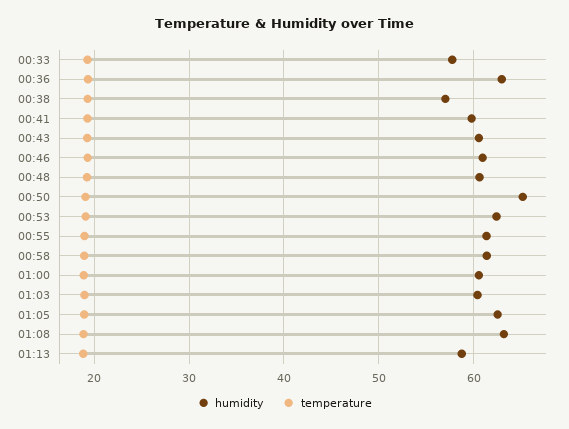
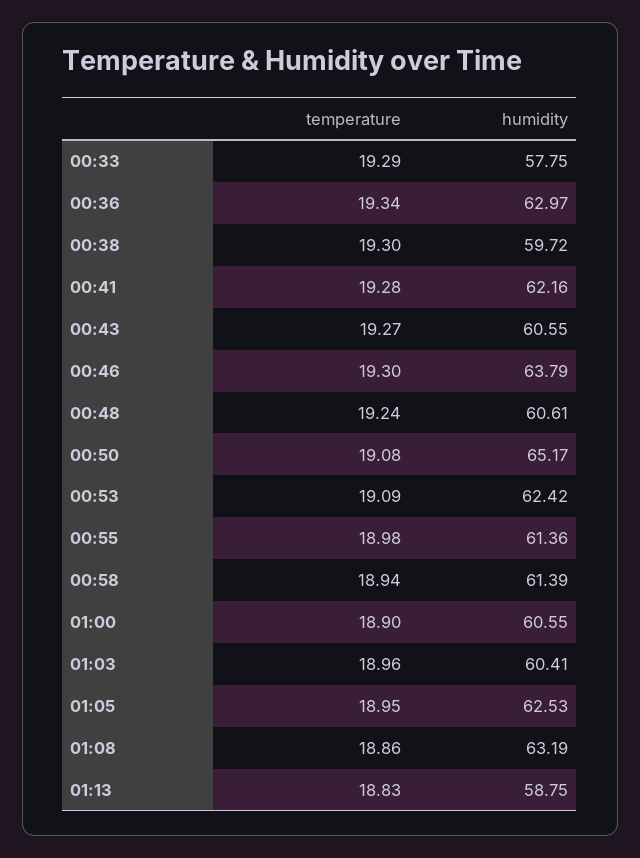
  {
    "humidity": {
      "00:33": 57.75,
      "00:36": 62.97,
-     "00:38": 57,
+     "00:38": 59.72,
-     "00:41": 60,
+     "00:41": 62.16,
      "00:43": 60.55,
-     "00:46": 61,
+     "00:46": 63.79,
      "00:48": 60.61,
      "00:50": 65.17,
      "00:53": 62.42,
      "00:55": 61.36,
      "00:58": 61.39,
      "01:00": 60.55,
      "01:03": 60.41,
      "01:05": 62.53,
      "01:08": 63.19,
      "01:13": 58.75
    },
    "temperature": {
      "00:33": 19.29,
      "00:36": 19.34,
      "00:38": 19.3,
      "00:41": 19.28,
      "00:43": 19.27,
      "00:46": 19.3,
      "00:48": 19.24,
      "00:50": 19.08,
      "00:53": 19.09,
      "00:55": 18.98,
      "00:58": 18.94,
      "01:00": 18.9,
      "01:03": 18.96,
      "01:05": 18.95,
      "01:08": 18.86,
      "01:13": 18.83
    }
  }

